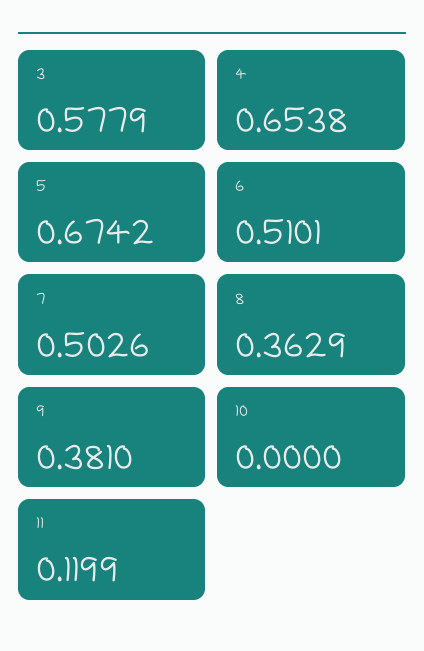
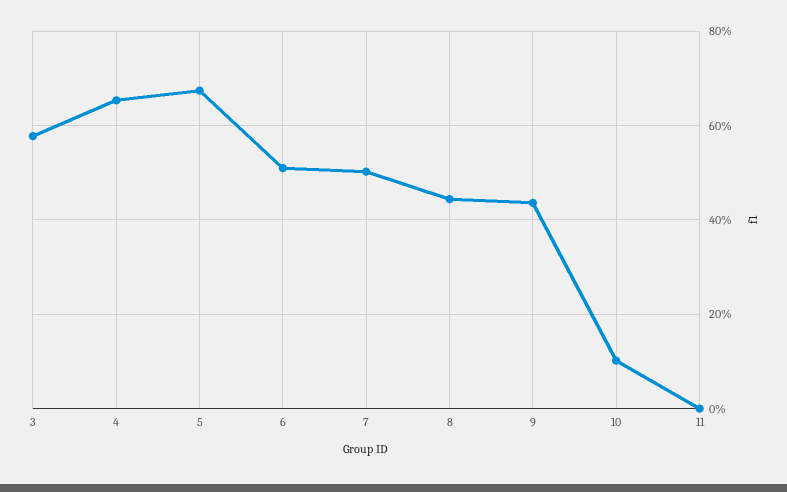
  {
    "3": 0.5779,
    "4": 0.6538,
    "5": 0.6742,
    "6": 0.5101,
    "7": 0.5026,
-   "8": 0.3629,
+   "8": 0.44,
-   "9": 0.381,
+   "9": 0.44,
-   "10": 0,
+   "10": 0.1,
-   "11": 0.1199
+   "11": 0
  }

